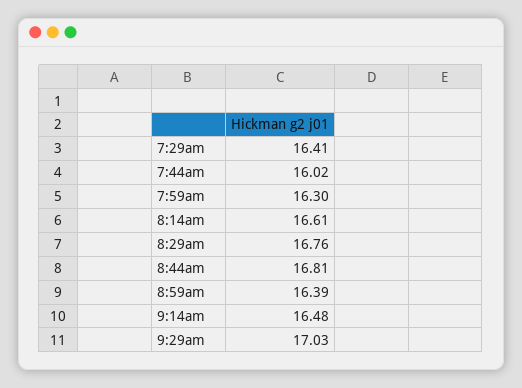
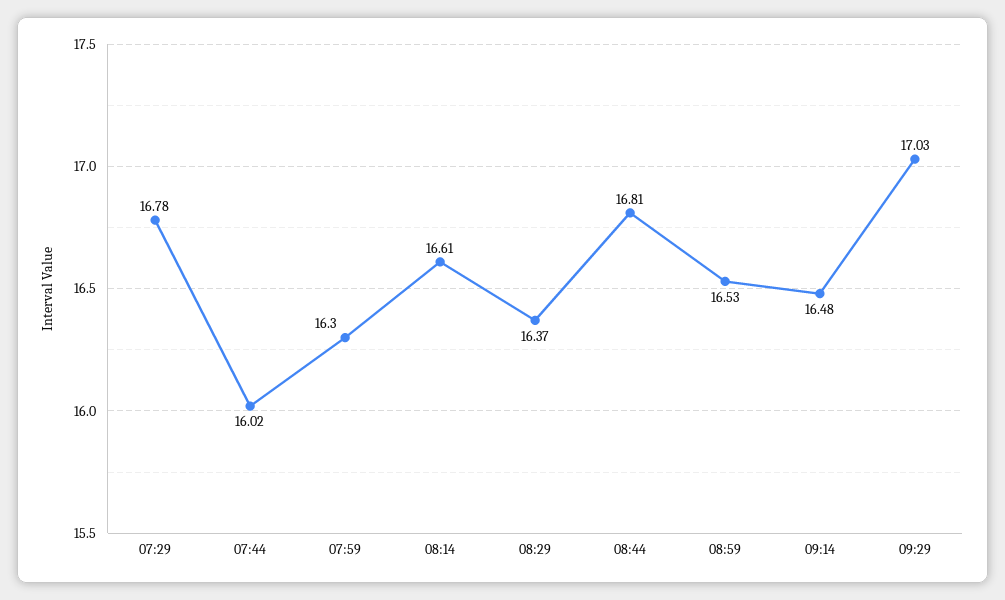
  {
-   "7:29am": 16.41,
+   "7:29am": 16.78,
    "7:44am": 16.02,
    "7:59am": 16.3,
    "8:14am": 16.61,
-   "8:29am": 16.76,
+   "8:29am": 16.37,
    "8:44am": 16.81,
-   "8:59am": 16.39,
+   "8:59am": 16.53,
    "9:14am": 16.48,
    "9:29am": 17.03
  }

